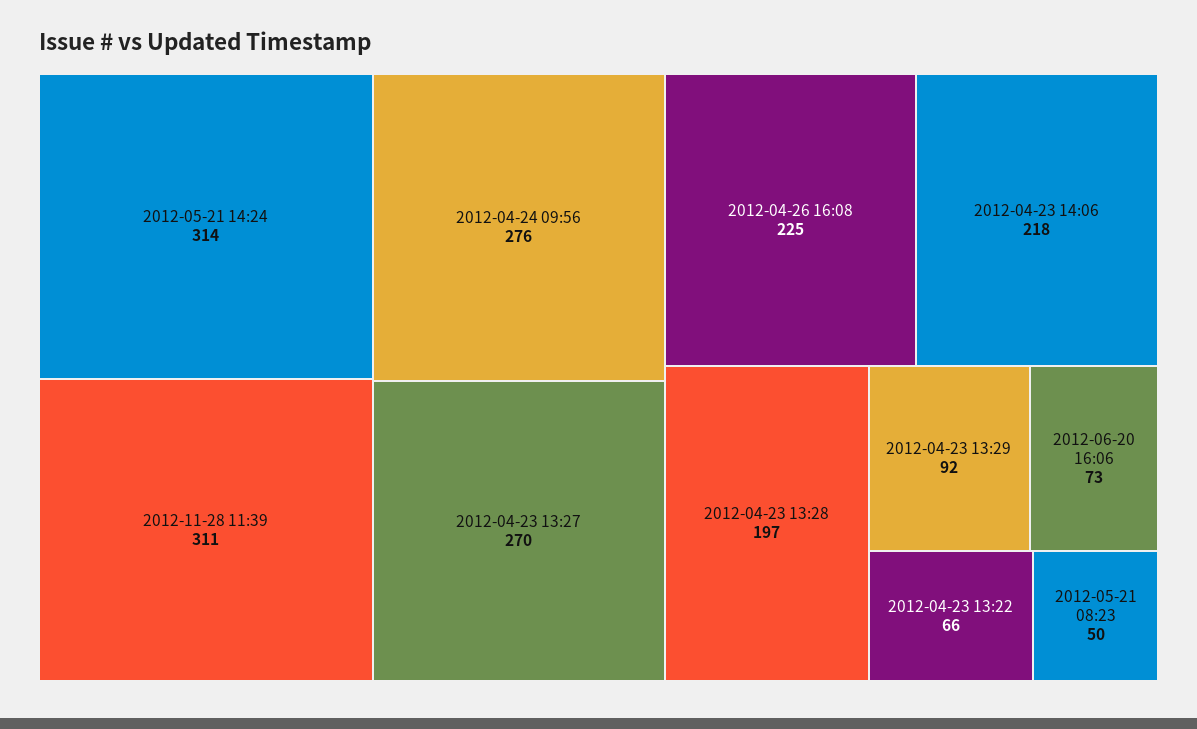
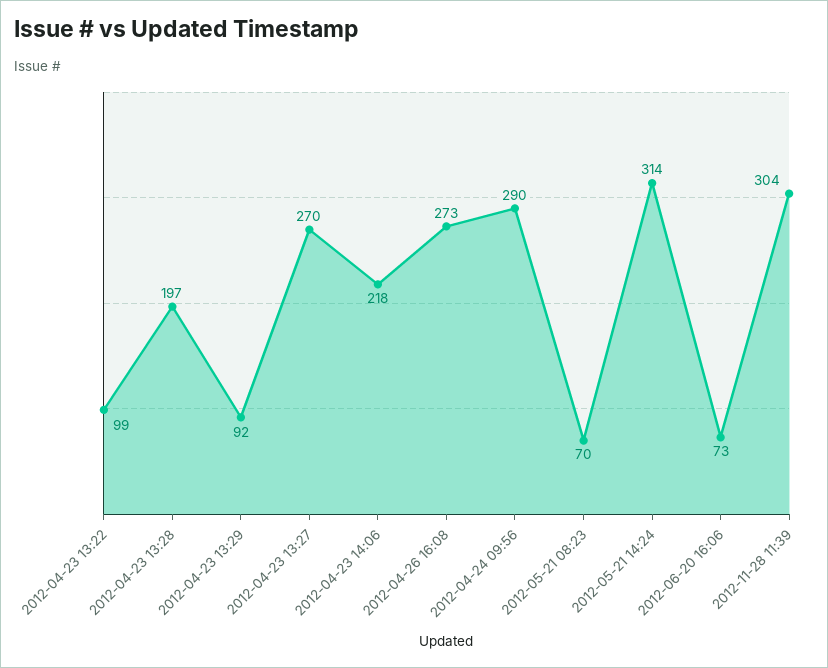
  {
    "2012-05-21 14:24": 314,
-   "2012-11-28 11:39": 311,
+   "2012-11-28 11:39": 304,
-   "2012-04-24 09:56": 276,
+   "2012-04-24 09:56": 290,
    "2012-04-23 13:27": 270,
-   "2012-04-26 16:08": 225,
+   "2012-04-26 16:08": 273,
    "2012-04-23 14:06": 218,
    "2012-04-23 13:28": 197,
    "2012-04-23 13:29": 92,
    "2012-06-20 16:06": 73,
-   "2012-04-23 13:22": 66,
+   "2012-04-23 13:22": 99,
-   "2012-05-21 08:23": 50
+   "2012-05-21 08:23": 70
  }

